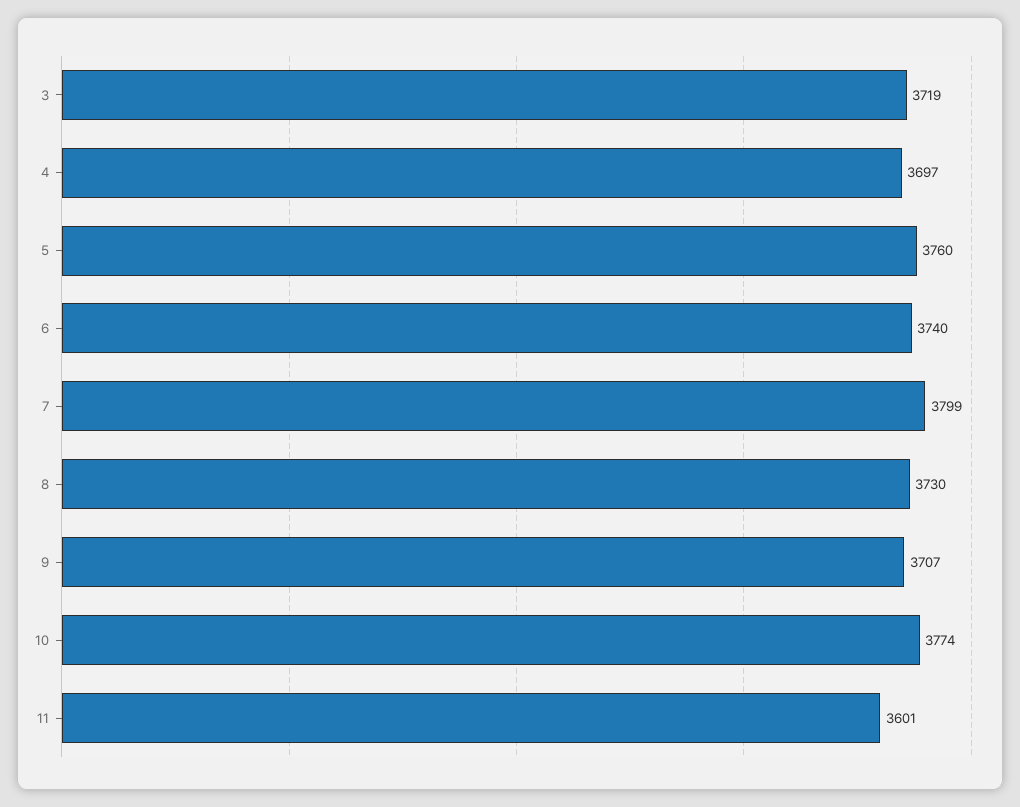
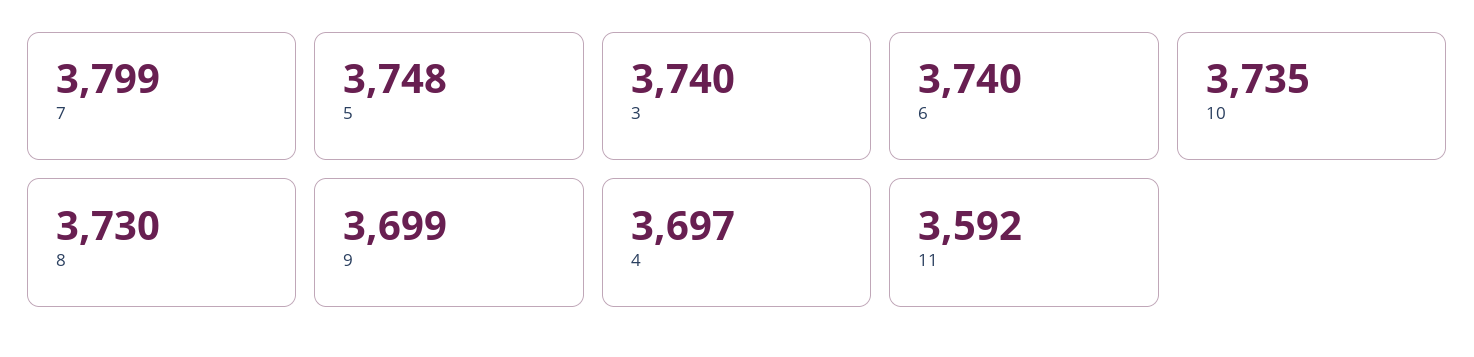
  {
-   "3": 3719,
+   "3": 3740,
    "4": 3697,
-   "5": 3760,
+   "5": 3748,
    "6": 3740,
    "7": 3799,
    "8": 3730,
-   "9": 3707,
+   "9": 3699,
-   "10": 3774,
+   "10": 3735,
-   "11": 3601
+   "11": 3592
  }

